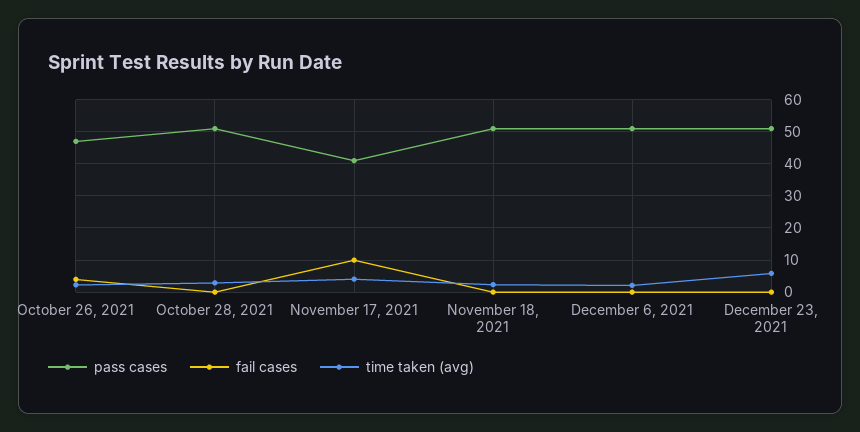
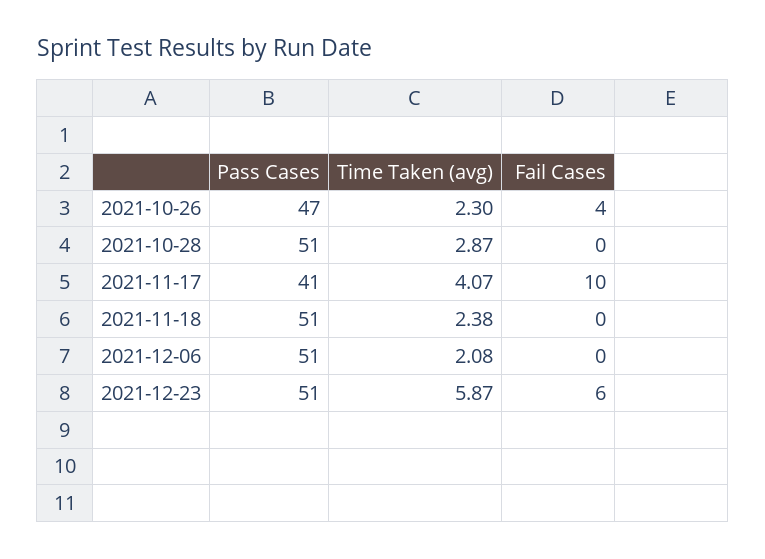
  {
    "pass cases": {
      "October 26, 2021": 47,
      "October 28, 2021": 51,
      "November 17, 2021": 41,
      "November 18, 2021": 51,
      "December 6, 2021": 51,
      "December 23, 2021": 51
    },
    "fail cases": {
      "October 26, 2021": 4,
      "October 28, 2021": 0,
      "November 17, 2021": 10,
      "November 18, 2021": 0,
      "December 6, 2021": 0,
-     "December 23, 2021": 0
+     "December 23, 2021": 6
    },
    "time taken (avg)": {
      "October 26, 2021": 2.3,
      "October 28, 2021": 2.87,
      "November 17, 2021": 4.07,
      "November 18, 2021": 2.38,
      "December 6, 2021": 2.08,
      "December 23, 2021": 5.87
    }
  }

